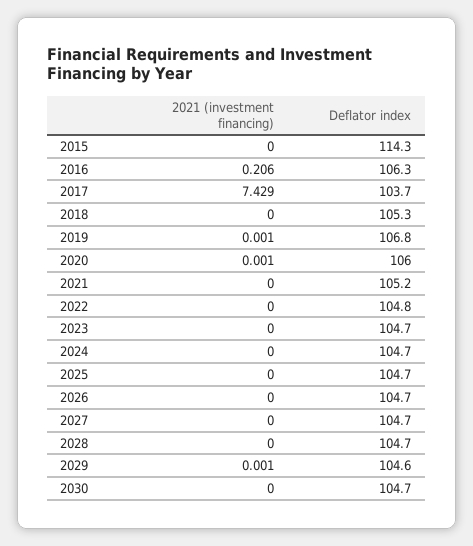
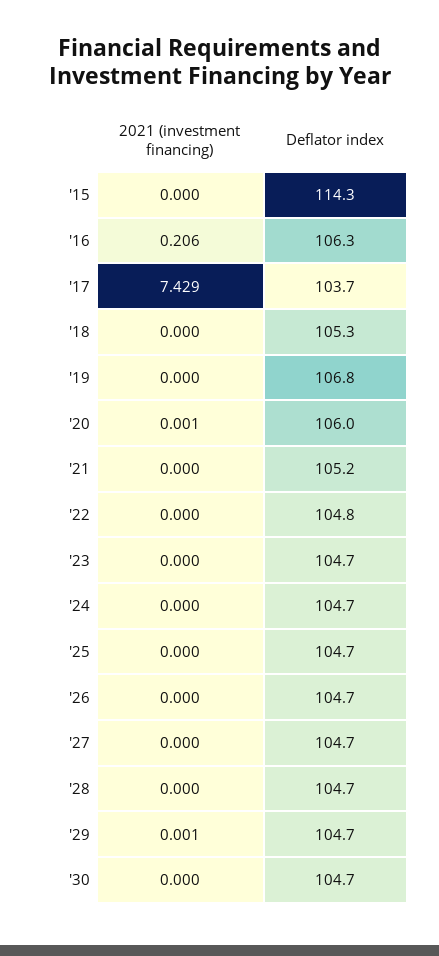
  {
    "2021 (investment financing)": {
      "2015": 0,
      "2016": 0.206,
      "2017": 7.429,
      "2018": 0,
-     "2019": 0.001,
+     "2019": 0,
      "2020": 0.001,
      "2021": 0,
      "2022": 0,
      "2023": 0,
      "2024": 0,
      "2025": 0,
      "2026": 0,
      "2027": 0,
      "2028": 0,
      "2029": 0.001,
      "2030": 0
    },
    "Deflator index": {
      "2015": 114.3,
      "2016": 106.3,
      "2017": 103.7,
      "2018": 105.3,
      "2019": 106.8,
      "2020": 106,
      "2021": 105.2,
      "2022": 104.8,
      "2023": 104.7,
      "2024": 104.7,
      "2025": 104.7,
      "2026": 104.7,
      "2027": 104.7,
      "2028": 104.7,
-     "2029": 104.6,
+     "2029": 104.7,
      "2030": 104.7
    }
  }

